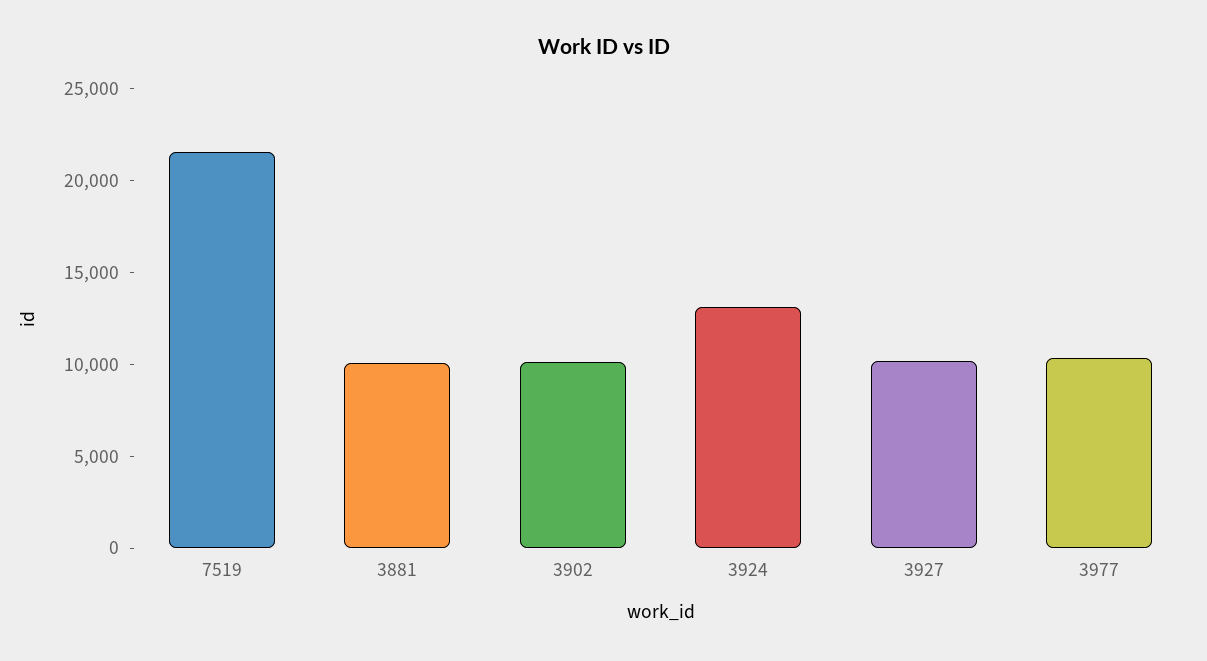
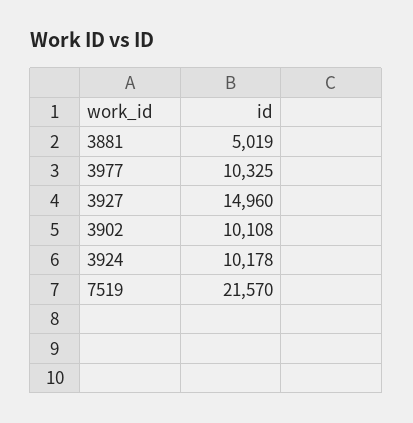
  {
    "7519": 21570,
-   "3881": 10000,
+   "3881": 5019,
    "3902": 10108,
-   "3924": 13000,
+   "3924": 10178,
-   "3927": 10000,
+   "3927": 14960,
    "3977": 10325
  }

